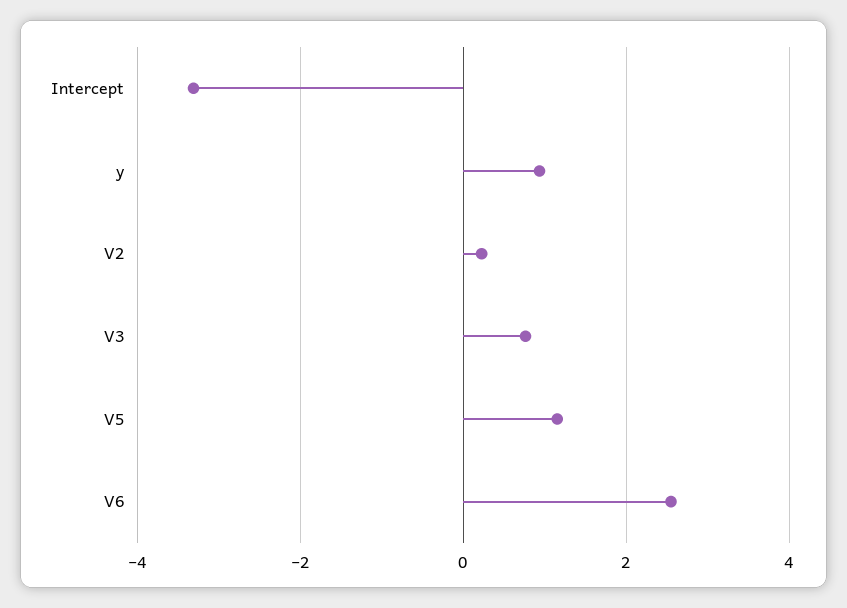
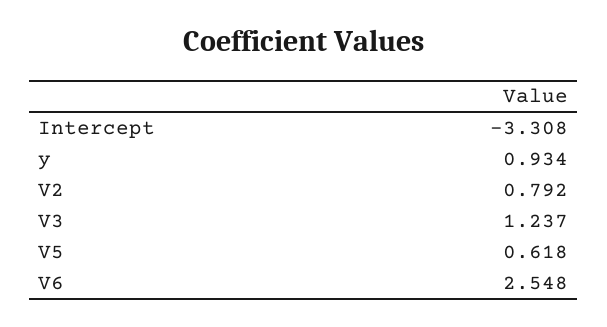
  {
    "Intercept": -3.308,
    "y": 0.934,
-   "V2": 0.2,
+   "V2": 0.792,
-   "V3": 0.8,
+   "V3": 1.237,
-   "V5": 1.2,
+   "V5": 0.618,
    "V6": 2.548
  }

